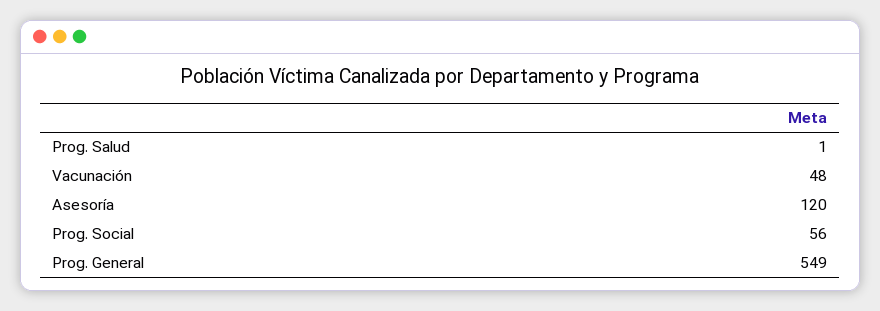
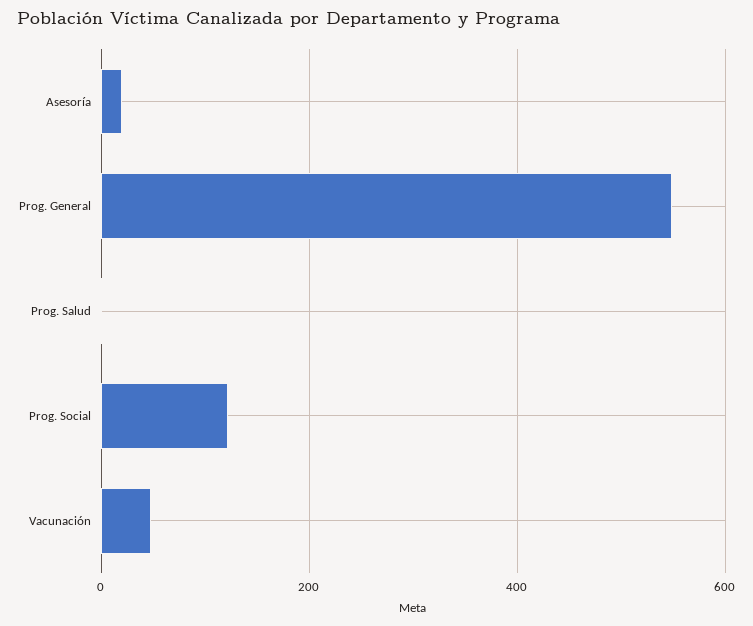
  {
    "Prog. Salud": 1,
    "Vacunación": 48,
-   "Asesoría": 120,
+   "Asesoría": 20,
-   "Prog. Social": 56,
+   "Prog. Social": 120,
    "Prog. General": 549
  }

